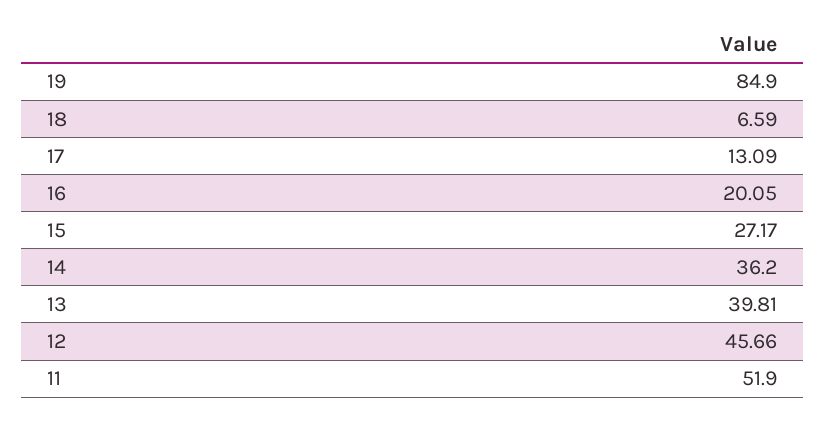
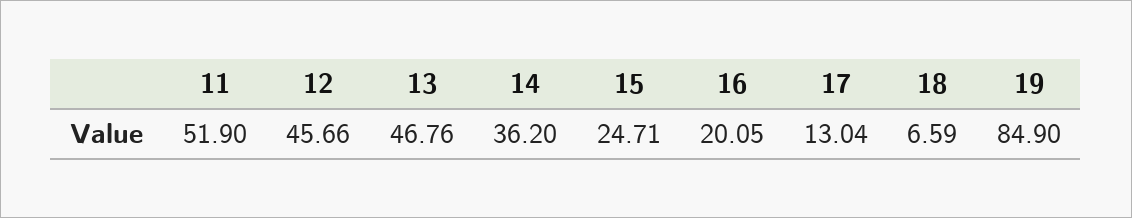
  {
    "19": 84.9,
    "18": 6.59,
-   "17": 13.09,
+   "17": 13.04,
    "16": 20.05,
-   "15": 27.17,
+   "15": 24.71,
    "14": 36.2,
-   "13": 39.81,
+   "13": 46.76,
    "12": 45.66,
    "11": 51.9
  }

